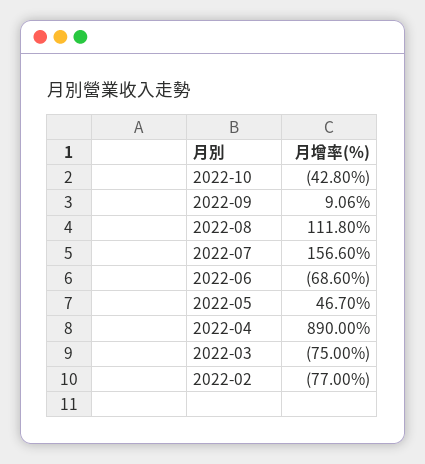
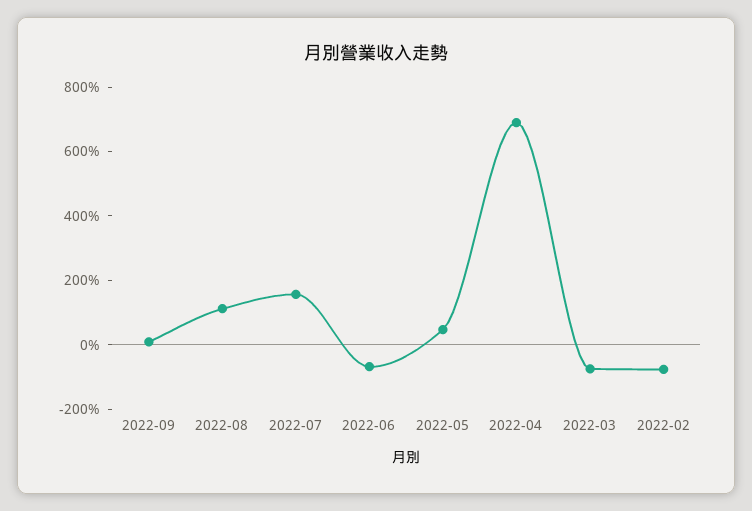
  {
-   "2022-10": -42.8,
    "2022-09": 9.06,
    "2022-08": 111.8,
    "2022-07": 156.6,
    "2022-06": -68.6,
    "2022-05": 46.7,
-   "2022-04": 890,
+   "2022-04": 700,
    "2022-03": -75,
    "2022-02": -77
  }

